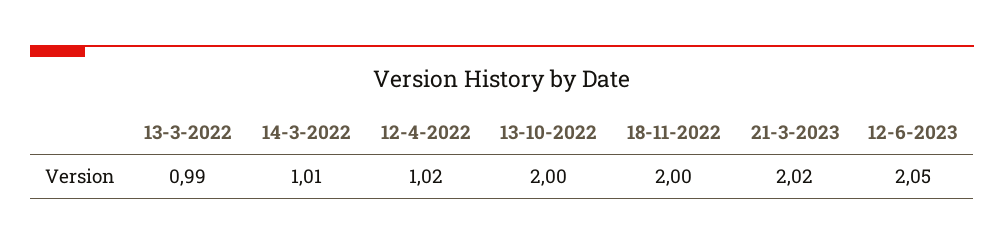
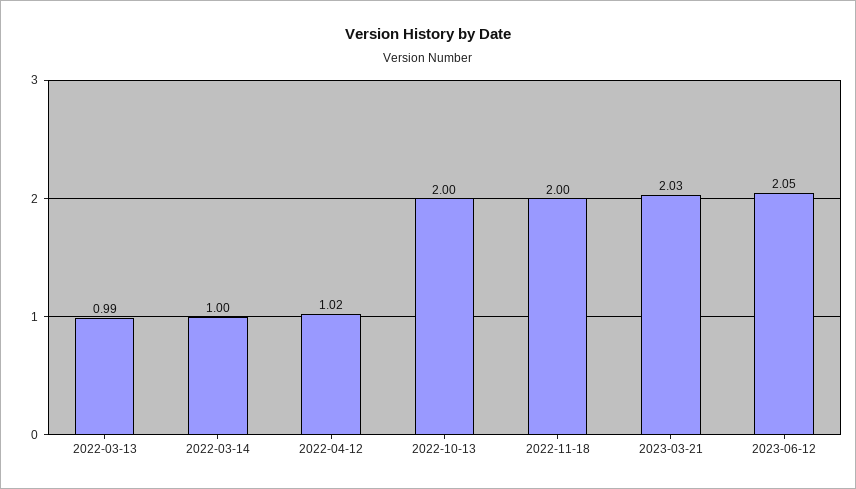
  {
    "13-3-2022": 0.99,
-   "14-3-2022": 1.01,
+   "14-3-2022": 1,
    "12-4-2022": 1.02,
    "13-10-2022": 2,
    "18-11-2022": 2,
-   "21-3-2023": 2.02,
+   "21-3-2023": 2.03,
    "12-6-2023": 2.05
  }

